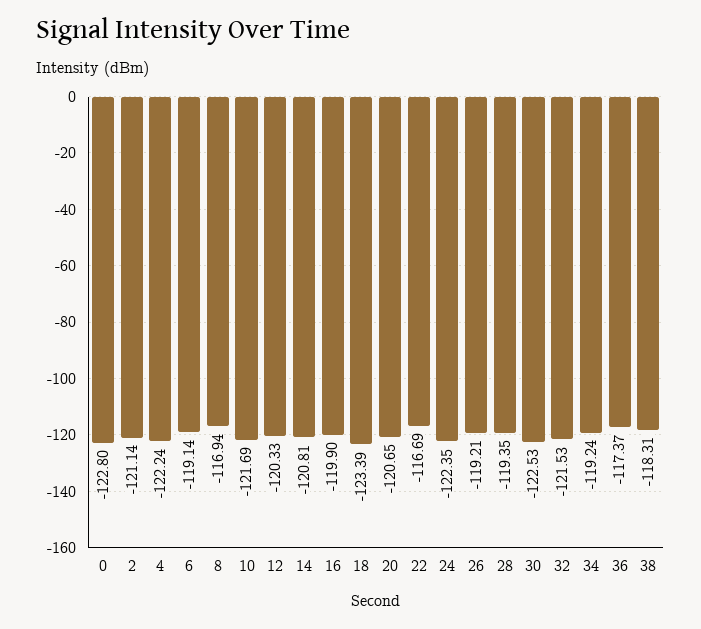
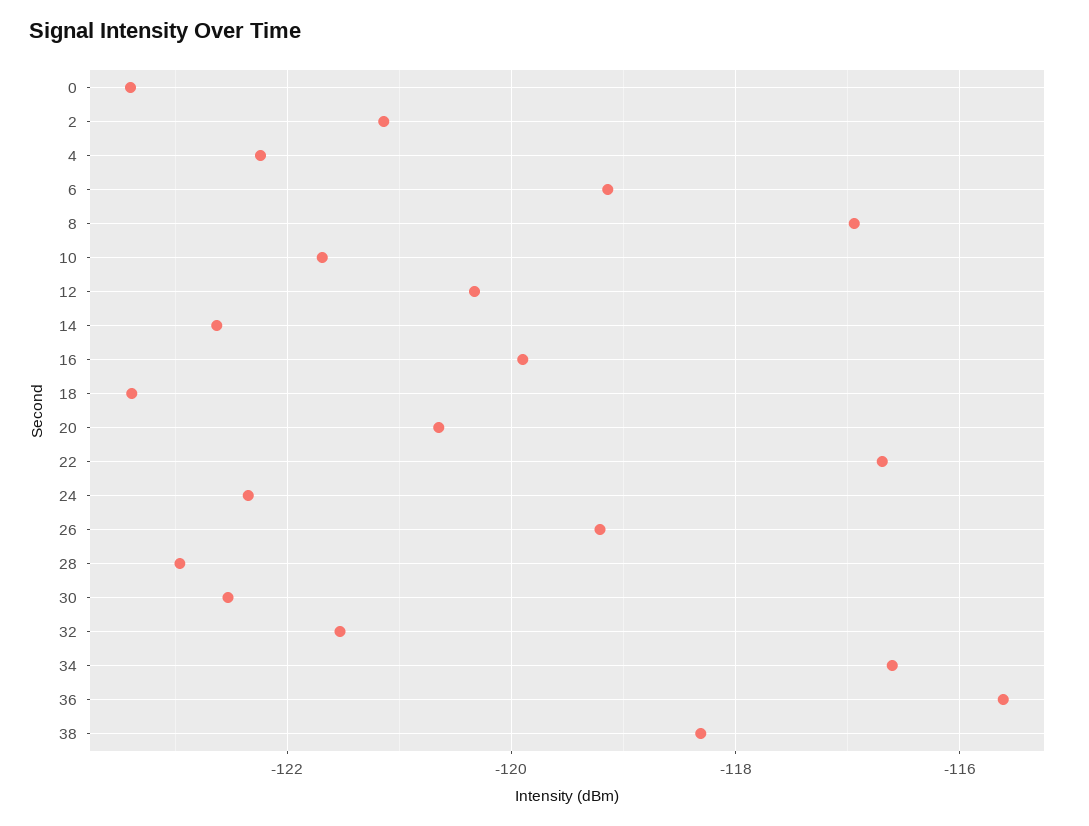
  {
-   "0": -122.8,
+   "0": -123.4,
    "2": -121.14,
    "4": -122.24,
    "6": -119.14,
    "8": -116.94,
    "10": -121.69,
    "12": -120.33,
-   "14": -120.81,
+   "14": -122.6,
    "16": -119.9,
    "18": -123.39,
    "20": -120.65,
    "22": -116.69,
    "24": -122.35,
    "26": -119.21,
-   "28": -119.35,
+   "28": -123,
    "30": -122.53,
    "32": -121.53,
-   "34": -119.24,
+   "34": -116.6,
-   "36": -117.37,
+   "36": -115.6,
    "38": -118.31
  }

